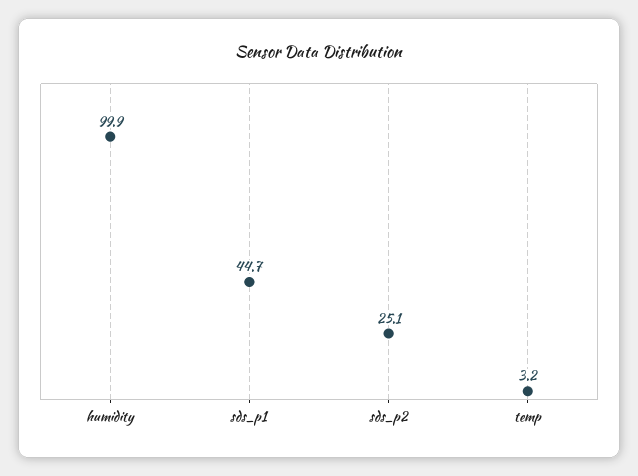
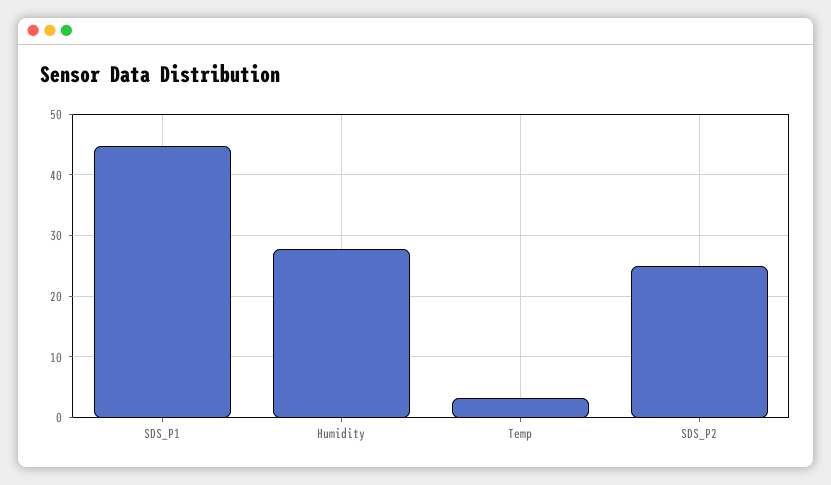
  {
-   "humidity": 99.9,
+   "humidity": 28,
    "sds_p1": 44.7,
    "sds_p2": 25.1,
    "temp": 3.2
  }

